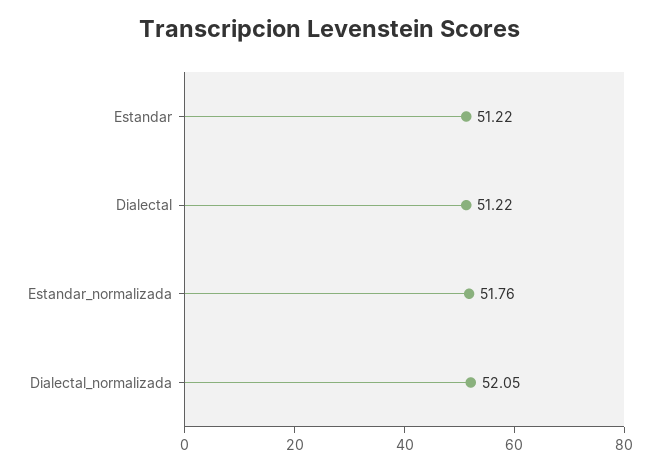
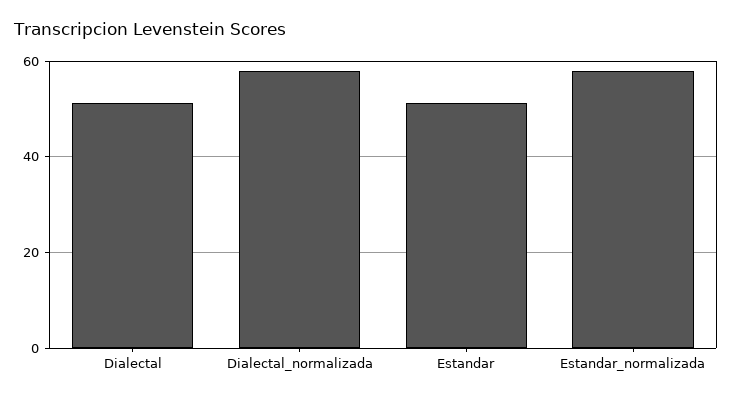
  {
    "Estandar": 51.22,
    "Dialectal": 51.22,
-   "Estandar_normalizada": 51.76,
+   "Estandar_normalizada": 58,
-   "Dialectal_normalizada": 52.05
+   "Dialectal_normalizada": 58
  }

